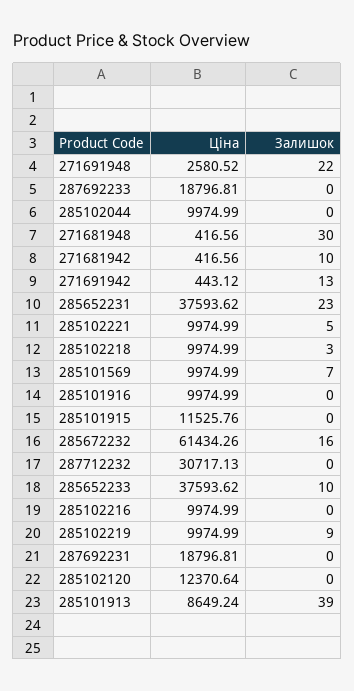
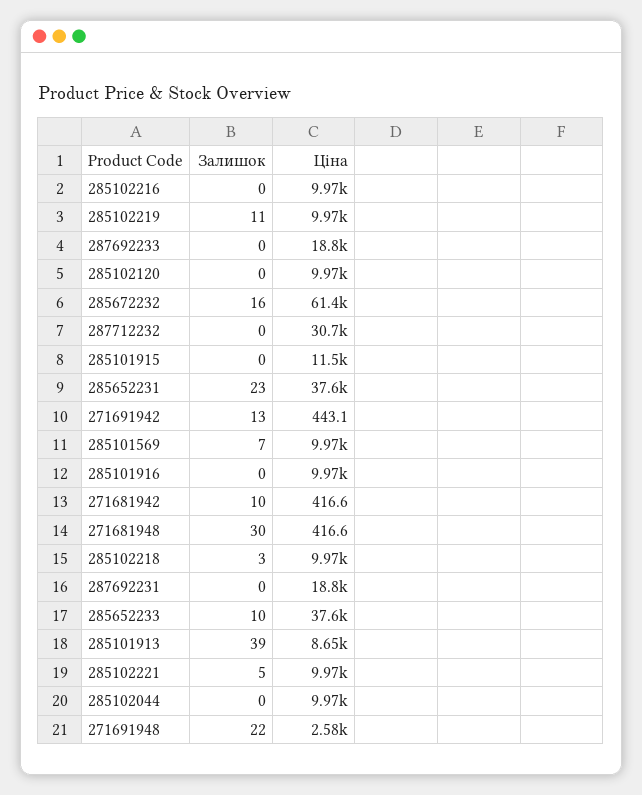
  {
    "Ціна": {
      "271691948": 2580.52,
      "287692233": 18796.81,
      "285102044": 9974.99,
      "271681948": 416.56,
      "271681942": 416.56,
      "271691942": 443.12,
      "285652231": 37593.62,
      "285102221": 9974.99,
      "285102218": 9974.99,
      "285101569": 9974.99,
      "285101916": 9974.99,
      "285101915": 11525.76,
      "285672232": 61434.26,
      "287712232": 30717.13,
      "285652233": 37593.62,
      "285102216": 9974.99,
      "285102219": 9974.99,
      "287692231": 18796.81,
-     "285102120": 12370.64,
+     "285102120": 9970,
      "285101913": 8649.24
    },
    "Залишок": {
      "271691948": 22,
      "287692233": 0,
      "285102044": 0,
      "271681948": 30,
      "271681942": 10,
      "271691942": 13,
      "285652231": 23,
      "285102221": 5,
      "285102218": 3,
      "285101569": 7,
      "285101916": 0,
      "285101915": 0,
      "285672232": 16,
      "287712232": 0,
      "285652233": 10,
      "285102216": 0,
-     "285102219": 9,
+     "285102219": 11,
      "287692231": 0,
      "285102120": 0,
      "285101913": 39
    }
  }

